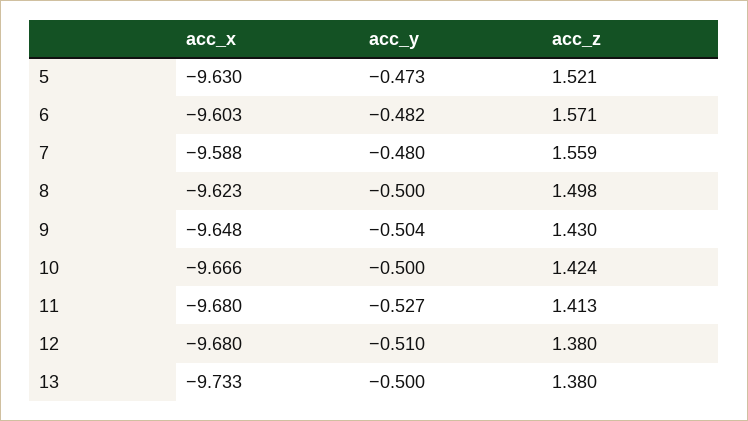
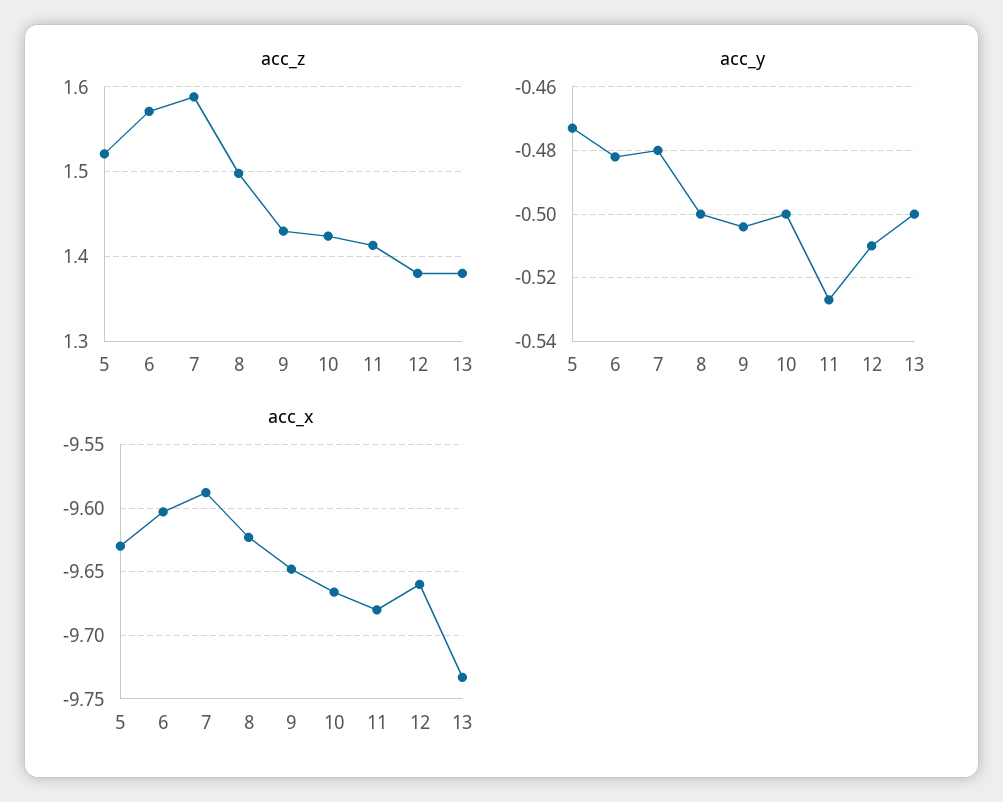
  {
    "acc_x": {
      "5": -9.63,
      "6": -9.603,
      "7": -9.588,
      "8": -9.623,
      "9": -9.648,
      "10": -9.666,
      "11": -9.68,
-     "12": -9.68,
+     "12": -9.66,
      "13": -9.733
    },
    "acc_y": {
      "5": -0.473,
      "6": -0.482,
      "7": -0.48,
      "8": -0.5,
      "9": -0.504,
      "10": -0.5,
      "11": -0.527,
      "12": -0.51,
      "13": -0.5
    },
    "acc_z": {
      "5": 1.521,
      "6": 1.571,
-     "7": 1.559,
+     "7": 1.59,
      "8": 1.498,
      "9": 1.43,
      "10": 1.424,
      "11": 1.413,
      "12": 1.38,
      "13": 1.38
    }
  }

